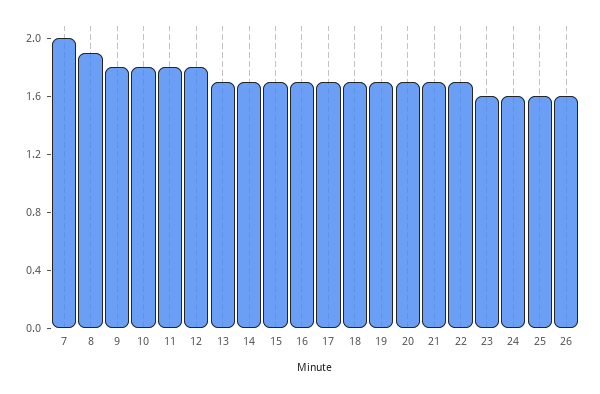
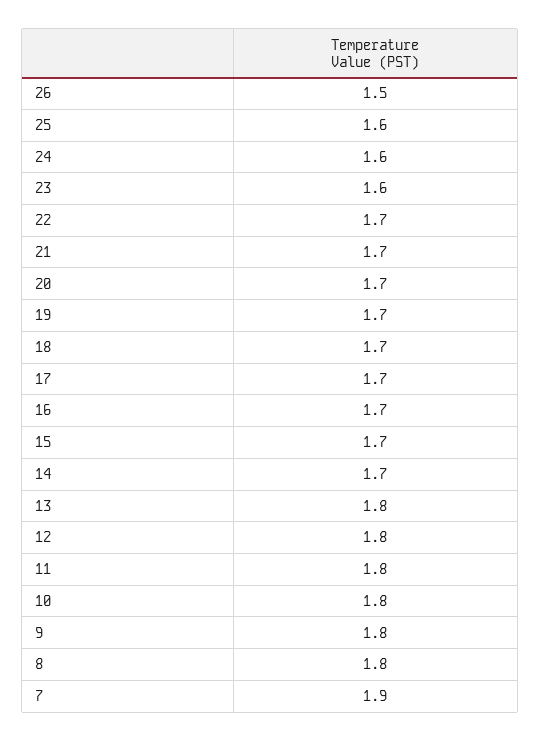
  {
-   "7": 2,
+   "7": 1.9,
-   "8": 1.9,
+   "8": 1.8,
    "9": 1.8,
    "10": 1.8,
    "11": 1.8,
    "12": 1.8,
-   "13": 1.7,
+   "13": 1.8,
    "14": 1.7,
    "15": 1.7,
    "16": 1.7,
    "17": 1.7,
    "18": 1.7,
    "19": 1.7,
    "20": 1.7,
    "21": 1.7,
    "22": 1.7,
    "23": 1.6,
    "24": 1.6,
    "25": 1.6,
-   "26": 1.6
+   "26": 1.5
  }

